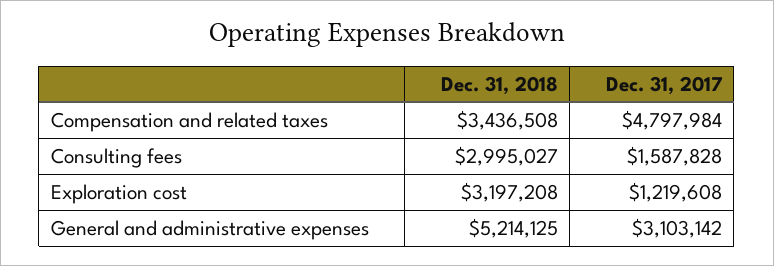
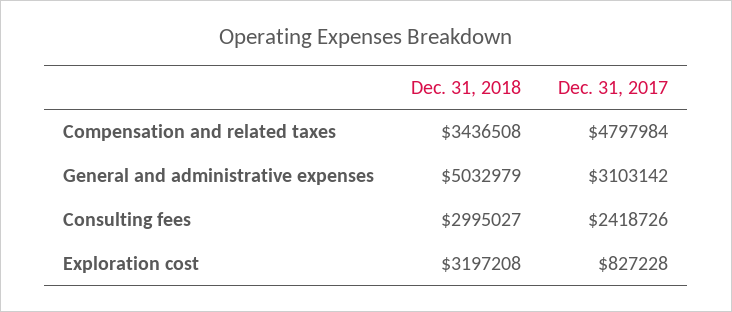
  {
    "Dec. 31, 2018": {
      "Compensation and related taxes": 3436508,
      "Consulting fees": 2995027,
      "Exploration cost": 3197208,
-     "General and administrative expenses": 5214125
+     "General and administrative expenses": 5032979
    },
    "Dec. 31, 2017": {
      "Compensation and related taxes": 4797984,
-     "Consulting fees": 1587828,
+     "Consulting fees": 2418726,
-     "Exploration cost": 1219608,
+     "Exploration cost": 827228,
      "General and administrative expenses": 3103142
    }
  }

